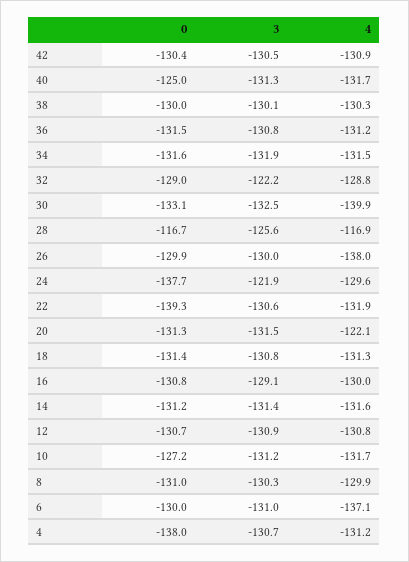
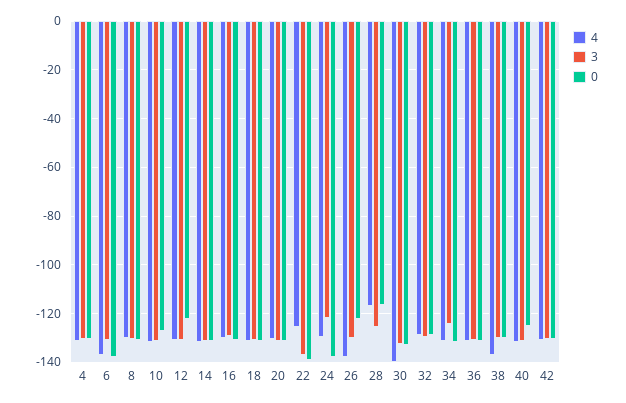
  {
    "0": {
      "42": -130.4,
      "40": -125,
      "38": -130,
      "36": -131.5,
      "34": -131.6,
      "32": -129,
      "30": -133.1,
      "28": -116.7,
-     "26": -129.9,
+     "26": -122.5,
      "24": -137.7,
      "22": -139.3,
      "20": -131.3,
      "18": -131.4,
      "16": -130.8,
      "14": -131.2,
-     "12": -130.7,
+     "12": -122.5,
      "10": -127.2,
      "8": -131,
-     "6": -130,
+     "6": -137.5,
-     "4": -138
+     "4": -130
    },
    "3": {
      "42": -130.5,
      "40": -131.3,
      "38": -130.1,
      "36": -130.8,
-     "34": -131.9,
+     "34": -125,
-     "32": -122.2,
+     "32": -130,
      "30": -132.5,
      "28": -125.6,
      "26": -130,
      "24": -121.9,
-     "22": -130.6,
+     "22": -137.5,
      "20": -131.5,
      "18": -130.8,
      "16": -129.1,
      "14": -131.4,
      "12": -130.9,
      "10": -131.2,
      "8": -130.3,
      "6": -131,
      "4": -130.7
    },
    "4": {
      "42": -130.9,
      "40": -131.7,
-     "38": -130.3,
+     "38": -137.5,
      "36": -131.2,
      "34": -131.5,
      "32": -128.8,
      "30": -139.9,
      "28": -116.9,
      "26": -138,
      "24": -129.6,
-     "22": -131.9,
+     "22": -125,
-     "20": -122.1,
+     "20": -130,
      "18": -131.3,
      "16": -130,
      "14": -131.6,
      "12": -130.8,
      "10": -131.7,
      "8": -129.9,
      "6": -137.1,
      "4": -131.2
    }
  }

